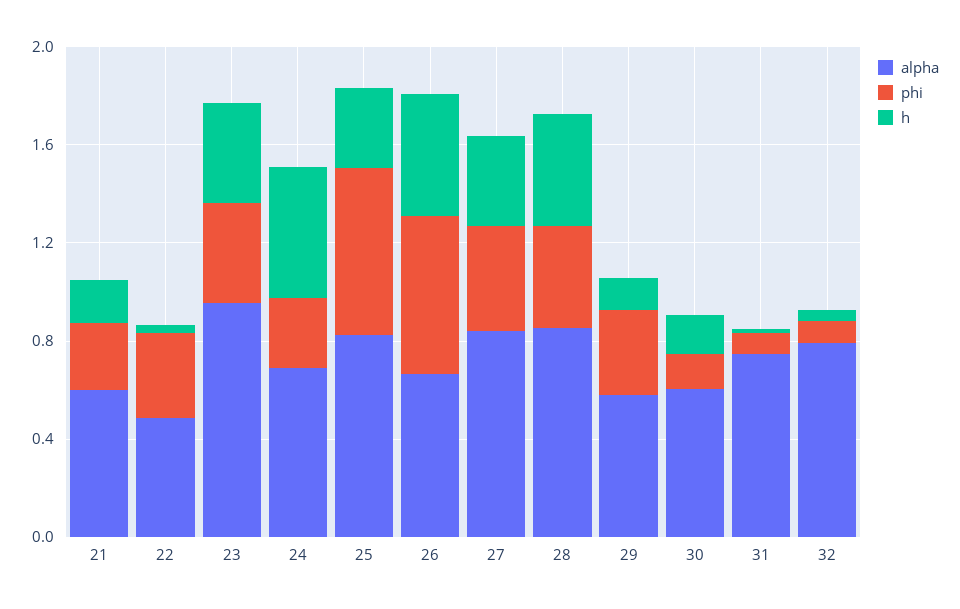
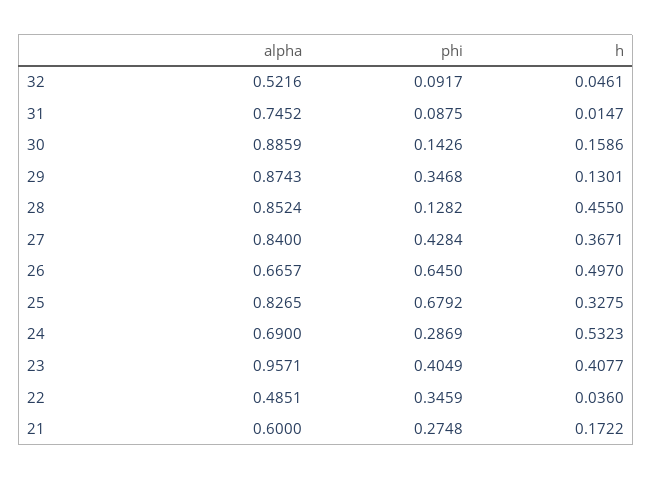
  {
    "alpha": {
      "21": 0.6,
      "22": 0.4851,
      "23": 0.9571,
      "24": 0.69,
      "25": 0.8265,
      "26": 0.6657,
      "27": 0.84,
      "28": 0.8524,
-     "29": 0.6,
+     "29": 0.8743,
-     "30": 0.6,
+     "30": 0.8859,
      "31": 0.7452,
-     "32": 0.8
+     "32": 0.5216
    },
    "phi": {
      "21": 0.2748,
      "22": 0.3459,
      "23": 0.4049,
      "24": 0.2869,
      "25": 0.6792,
      "26": 0.645,
      "27": 0.4284,
-     "28": 0.4,
+     "28": 0.1282,
      "29": 0.3468,
      "30": 0.1426,
      "31": 0.0875,
      "32": 0.0917
    },
    "h": {
      "21": 0.1722,
      "22": 0.036,
      "23": 0.4077,
      "24": 0.5323,
      "25": 0.3275,
      "26": 0.497,
      "27": 0.3671,
      "28": 0.455,
      "29": 0.1301,
      "30": 0.1586,
      "31": 0.0147,
      "32": 0.0461
    }
  }

